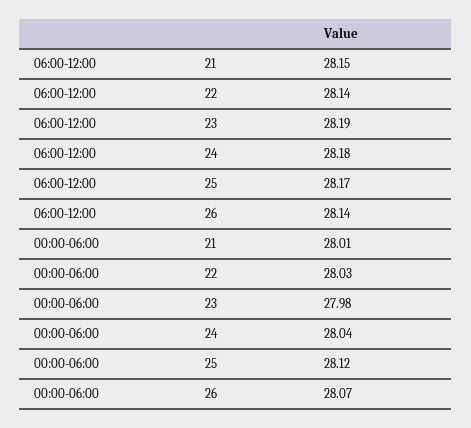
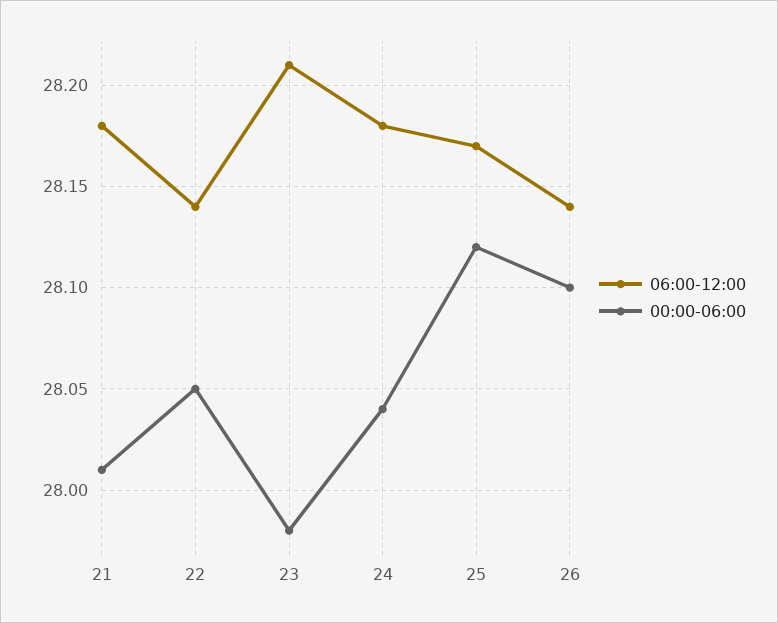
  {
    "06:00-12:00": {
-     "21": 28.15,
+     "21": 28.18,
      "22": 28.14,
-     "23": 28.19,
+     "23": 28.21,
      "24": 28.18,
      "25": 28.17,
      "26": 28.14
    },
    "00:00-06:00": {
      "21": 28.01,
-     "22": 28.03,
+     "22": 28.05,
      "23": 27.98,
      "24": 28.04,
      "25": 28.12,
-     "26": 28.07
+     "26": 28.1
    }
  }

